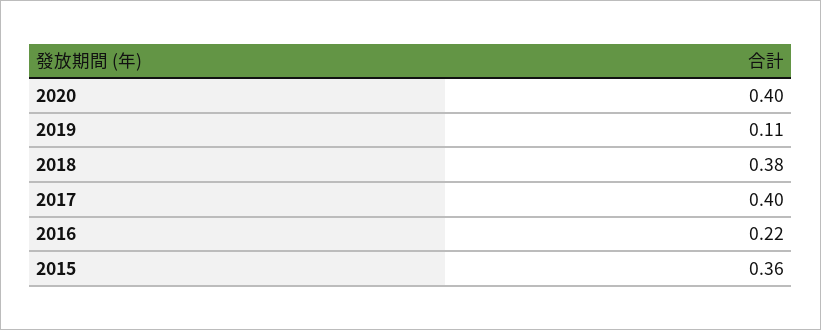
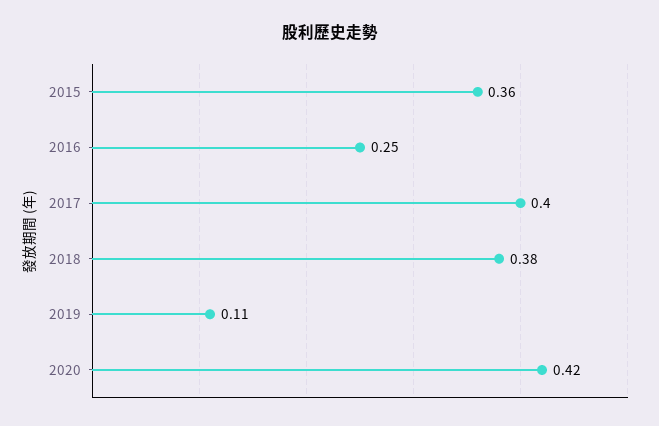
  {
-   "2020": 0.4,
+   "2020": 0.42,
    "2019": 0.11,
    "2018": 0.38,
    "2017": 0.4,
-   "2016": 0.22,
+   "2016": 0.25,
    "2015": 0.36
  }

